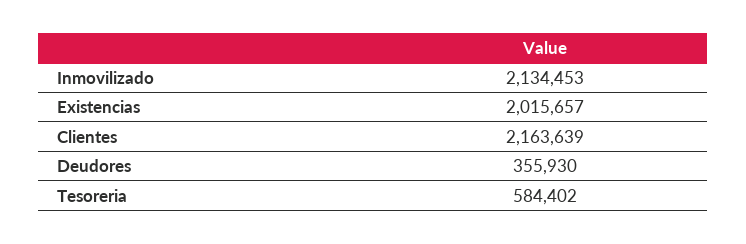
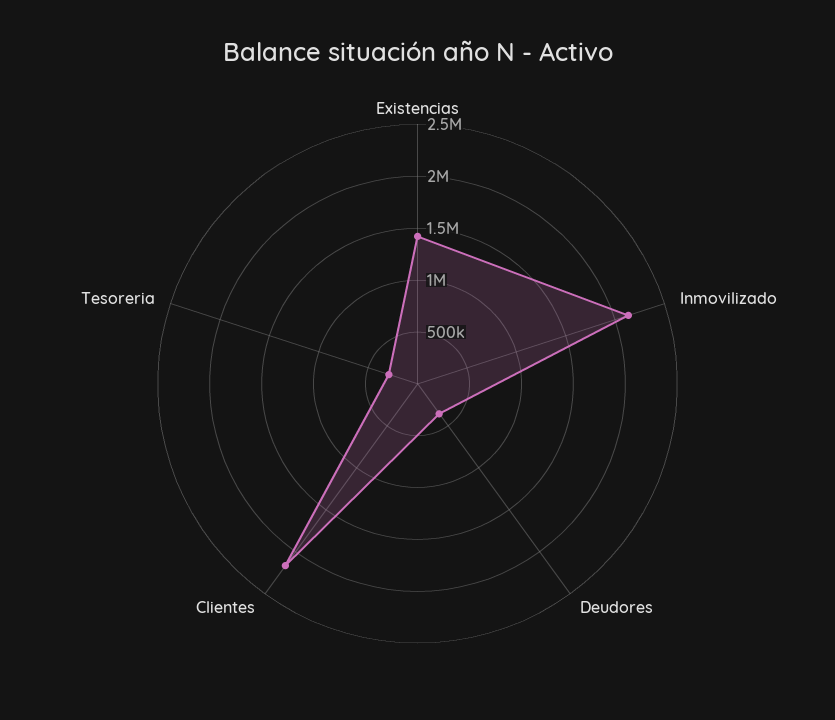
  {
    "Inmovilizado": 2134453,
-   "Existencias": 2015657,
+   "Existencias": 1400000,
    "Clientes": 2163639,
    "Deudores": 355930,
-   "Tesoreria": 584402
+   "Tesoreria": 300000
  }

